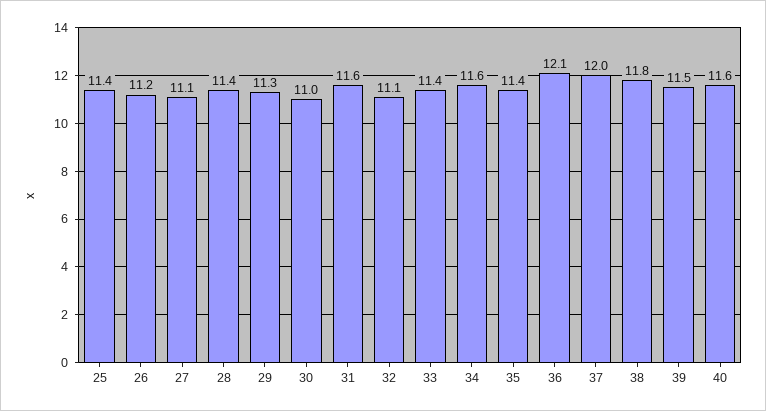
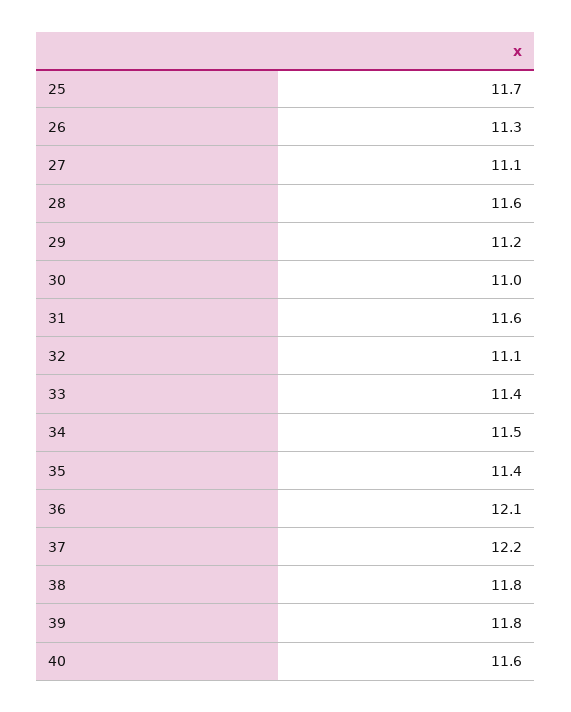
  {
-   "25": 11.4,
+   "25": 11.7,
-   "26": 11.2,
+   "26": 11.3,
    "27": 11.1,
-   "28": 11.4,
+   "28": 11.6,
-   "29": 11.3,
+   "29": 11.2,
    "30": 11,
    "31": 11.6,
    "32": 11.1,
    "33": 11.4,
-   "34": 11.6,
+   "34": 11.5,
    "35": 11.4,
    "36": 12.1,
-   "37": 12,
+   "37": 12.2,
    "38": 11.8,
-   "39": 11.5,
+   "39": 11.8,
    "40": 11.6
  }

